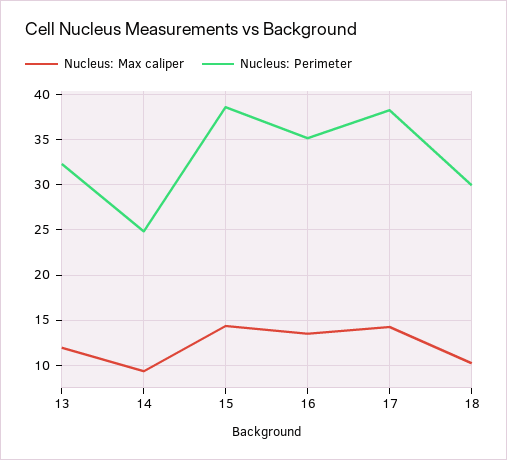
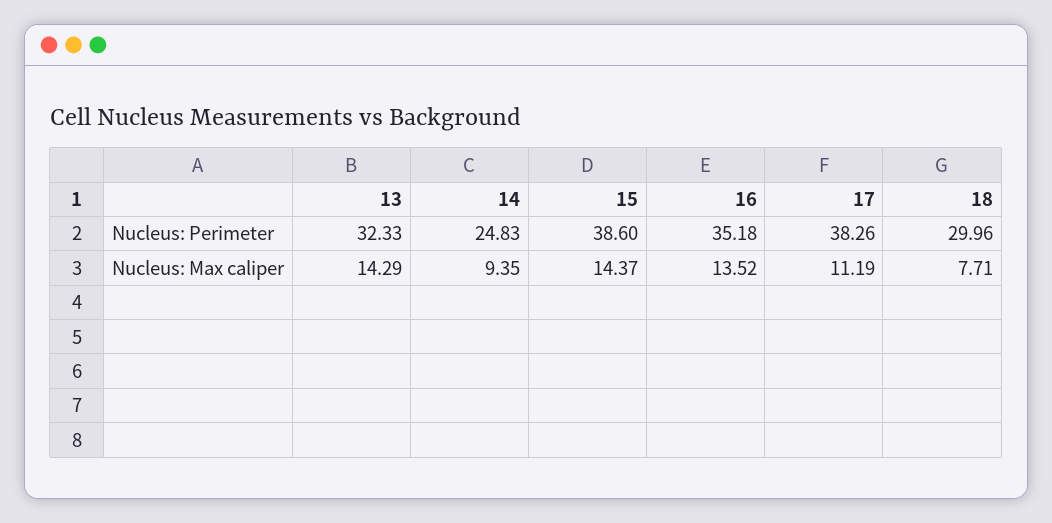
  {
    "Nucleus: Max caliper": {
-     "13": 12,
+     "13": 14.29,
      "14": 9.35,
      "15": 14.37,
      "16": 13.52,
-     "17": 14,
+     "17": 11.19,
-     "18": 10
+     "18": 7.71
    },
    "Nucleus: Perimeter": {
      "13": 32.33,
      "14": 24.83,
      "15": 38.6,
      "16": 35.18,
      "17": 38.26,
      "18": 29.96
    }
  }

